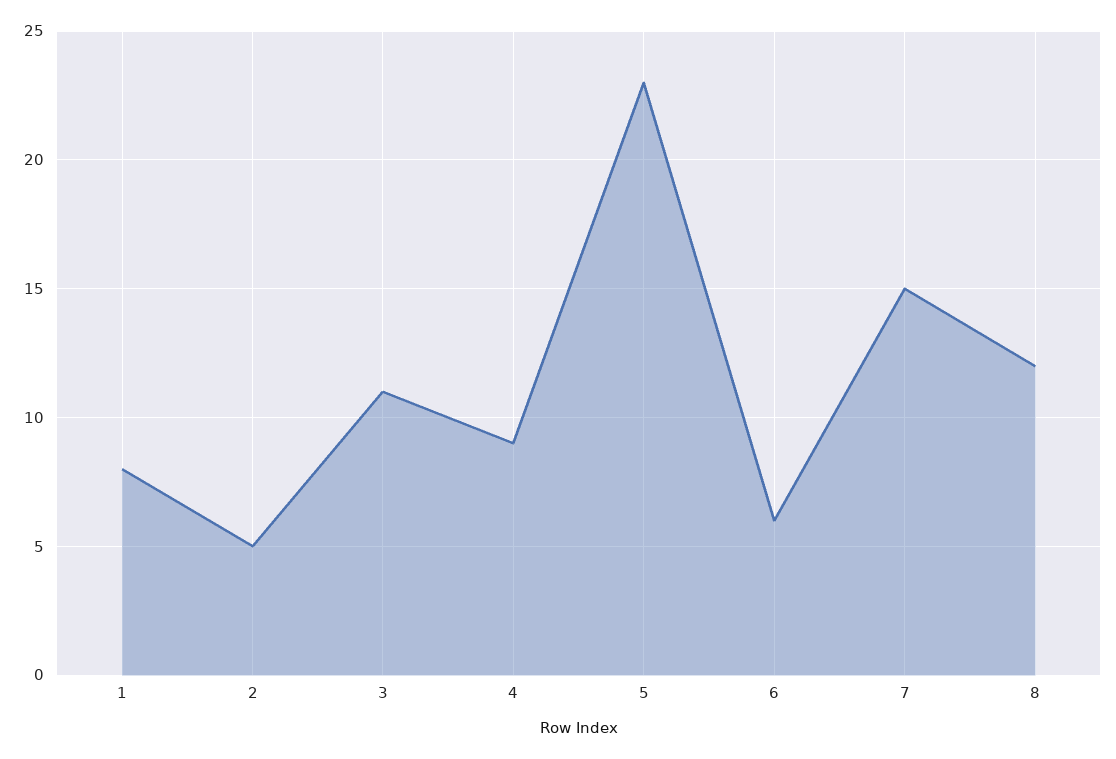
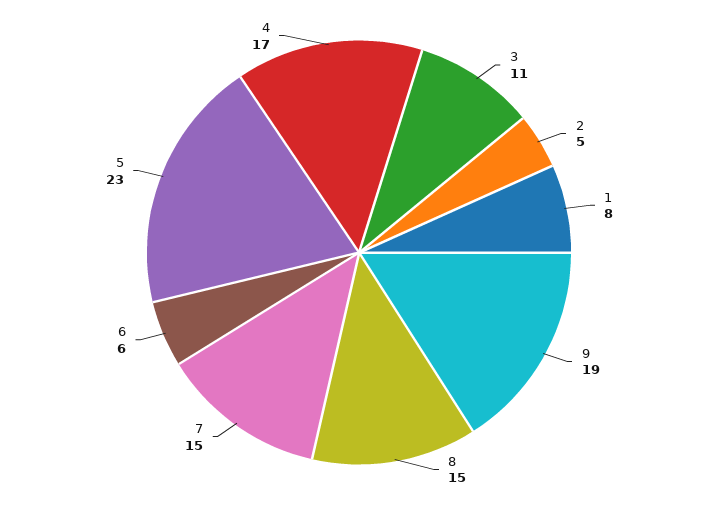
  {
    "1": 8,
    "2": 5,
    "3": 11,
-   "4": 9,
+   "4": 17,
    "5": 23,
    "6": 6,
    "7": 15,
-   "8": 12
+   "8": 15,
+   "9": 19
  }

